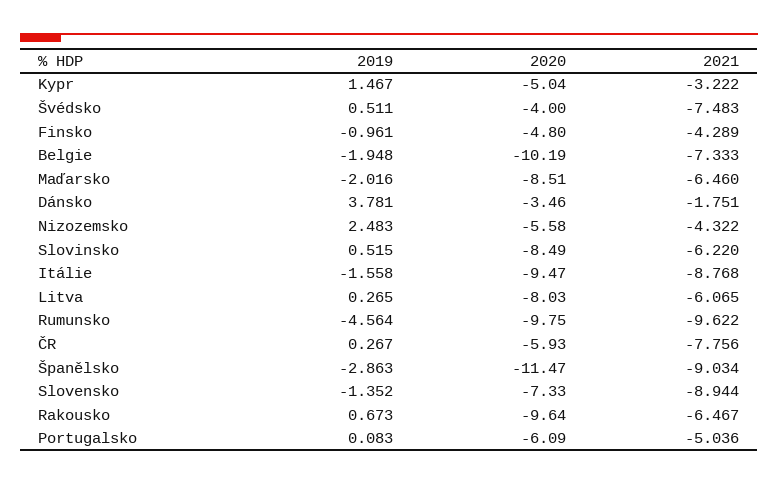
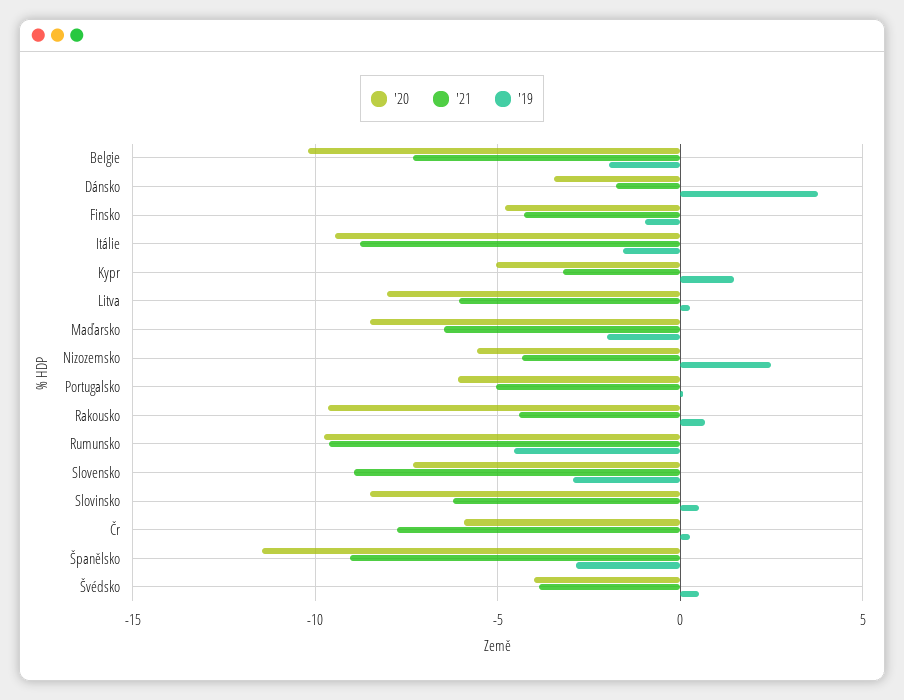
  {
    "2019": {
      "Kypr": 1.467,
      "Švédsko": 0.511,
      "Finsko": -0.961,
      "Belgie": -1.948,
      "Maďarsko": -2.016,
      "Dánsko": 3.781,
      "Nizozemsko": 2.483,
      "Slovinsko": 0.515,
      "Itálie": -1.558,
      "Litva": 0.265,
      "Rumunsko": -4.564,
      "ČR": 0.267,
      "Španělsko": -2.863,
-     "Slovensko": -1.352,
+     "Slovensko": -3,
      "Rakousko": 0.673,
      "Portugalsko": 0.083
    },
    "2020": {
      "Kypr": -5.04,
      "Švédsko": -4,
      "Finsko": -4.8,
      "Belgie": -10.19,
      "Maďarsko": -8.51,
      "Dánsko": -3.46,
      "Nizozemsko": -5.58,
      "Slovinsko": -8.49,
      "Itálie": -9.47,
      "Litva": -8.03,
      "Rumunsko": -9.75,
      "ČR": -5.93,
      "Španělsko": -11.47,
      "Slovensko": -7.33,
      "Rakousko": -9.64,
      "Portugalsko": -6.09
    },
    "2021": {
      "Kypr": -3.222,
-     "Švédsko": -7.483,
+     "Švédsko": -4,
      "Finsko": -4.289,
      "Belgie": -7.333,
      "Maďarsko": -6.46,
      "Dánsko": -1.751,
      "Nizozemsko": -4.322,
      "Slovinsko": -6.22,
      "Itálie": -8.768,
      "Litva": -6.065,
      "Rumunsko": -9.622,
      "ČR": -7.756,
      "Španělsko": -9.034,
      "Slovensko": -8.944,
-     "Rakousko": -6.467,
+     "Rakousko": -4.5,
      "Portugalsko": -5.036
    }
  }

